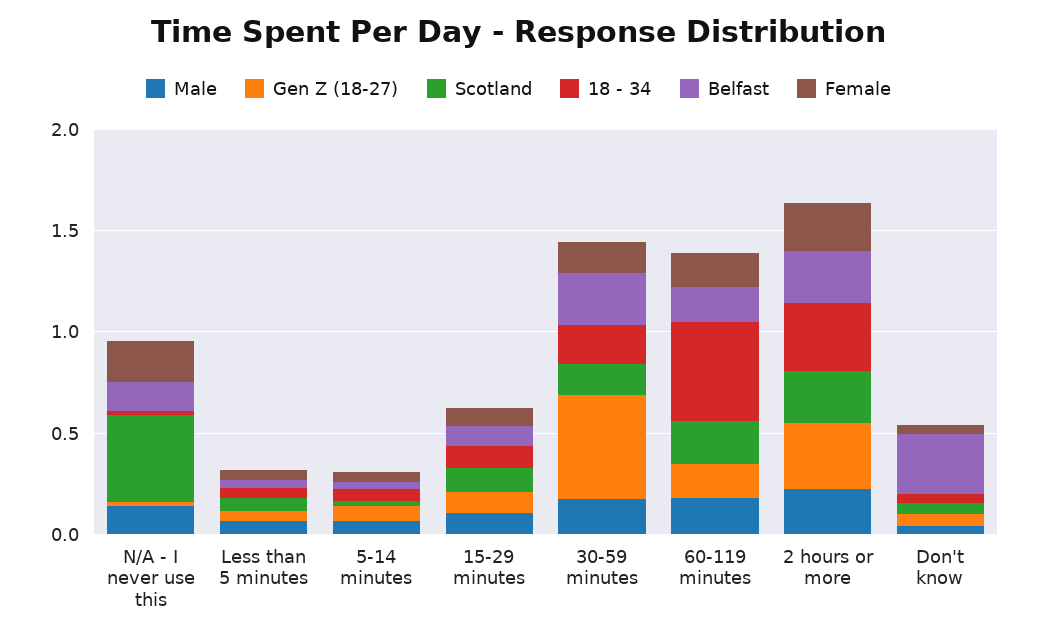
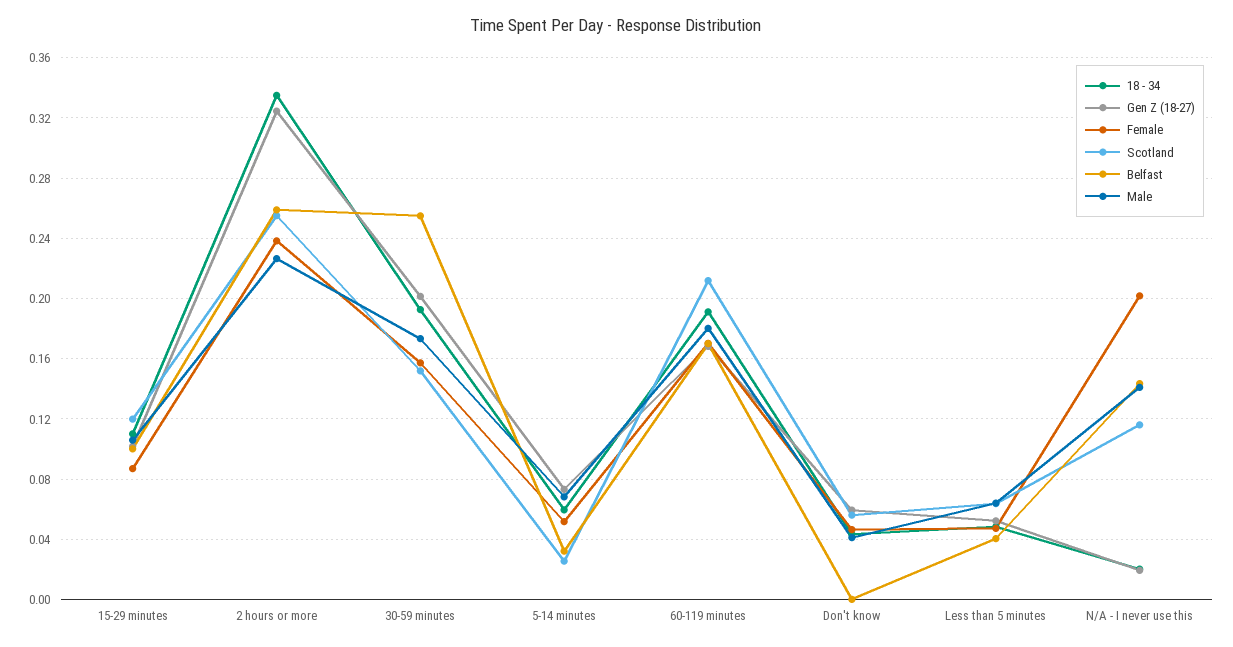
  {
    "Male": {
      "N/A - I never use this": 0.14,
      "Less than 5 minutes": 0.065,
      "5-14 minutes": 0.07,
      "15-29 minutes": 0.105,
      "30-59 minutes": 0.175,
      "60-119 minutes": 0.18,
      "2 hours or more": 0.225,
      "Don't know": 0.04
    },
    "Gen Z (18-27)": {
      "N/A - I never use this": 0.02,
      "Less than 5 minutes": 0.05,
      "5-14 minutes": 0.075,
      "15-29 minutes": 0.1,
-     "30-59 minutes": 0.5,
+     "30-59 minutes": 0.2,
      "60-119 minutes": 0.17,
      "2 hours or more": 0.325,
      "Don't know": 0.06
    },
    "Scotland": {
-     "N/A - I never use this": 0.4,
+     "N/A - I never use this": 0.115,
      "Less than 5 minutes": 0.065,
      "5-14 minutes": 0.025,
      "15-29 minutes": 0.12,
      "30-59 minutes": 0.15,
      "60-119 minutes": 0.21,
      "2 hours or more": 0.255,
      "Don't know": 0.055
    },
    "18 - 34": {
      "N/A - I never use this": 0.02,
      "Less than 5 minutes": 0.05,
      "5-14 minutes": 0.06,
      "15-29 minutes": 0.11,
      "30-59 minutes": 0.195,
-     "60-119 minutes": 0.5,
+     "60-119 minutes": 0.19,
      "2 hours or more": 0.335,
      "Don't know": 0.045
    },
    "Belfast": {
      "N/A - I never use this": 0.145,
      "Less than 5 minutes": 0.04,
      "5-14 minutes": 0.03,
      "15-29 minutes": 0.1,
      "30-59 minutes": 0.255,
      "60-119 minutes": 0.17,
      "2 hours or more": 0.26,
-     "Don't know": 0.3
+     "Don't know": 0
    },
    "Female": {
      "N/A - I never use this": 0.2,
      "Less than 5 minutes": 0.045,
      "5-14 minutes": 0.05,
      "15-29 minutes": 0.085,
      "30-59 minutes": 0.155,
      "60-119 minutes": 0.17,
      "2 hours or more": 0.24,
      "Don't know": 0.045
    }
  }

